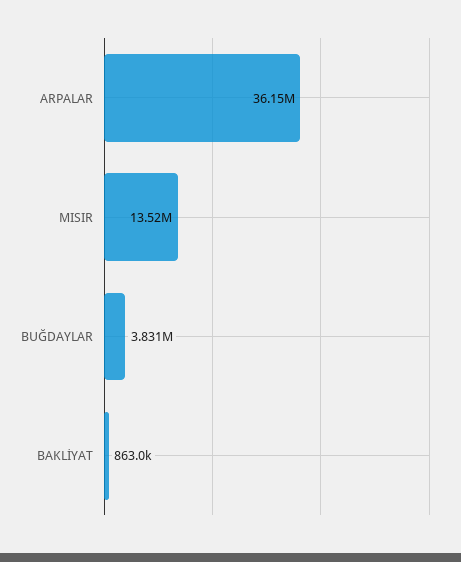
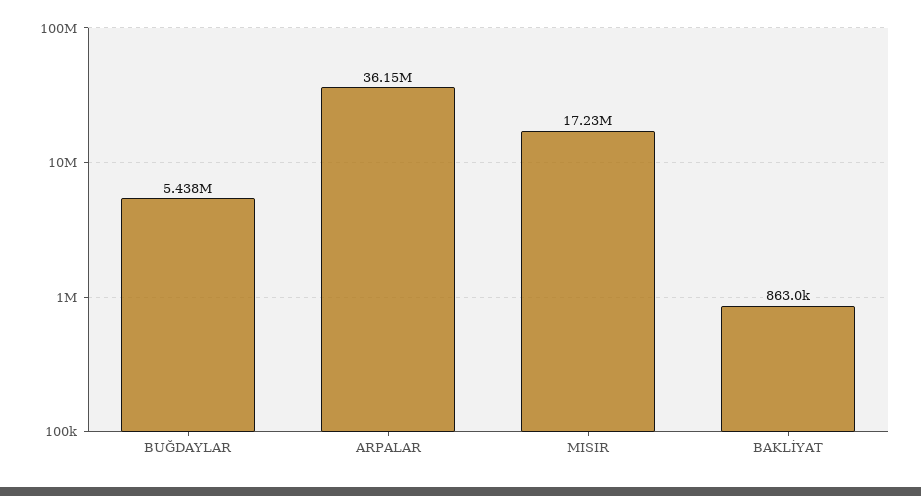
  {
    "ARPALAR": 36150000,
-   "MISIR": 13520000,
+   "MISIR": 17230000,
-   "BUĞDAYLAR": 3831000,
+   "BUĞDAYLAR": 5438000,
    "BAKLİYAT": 863000
  }

